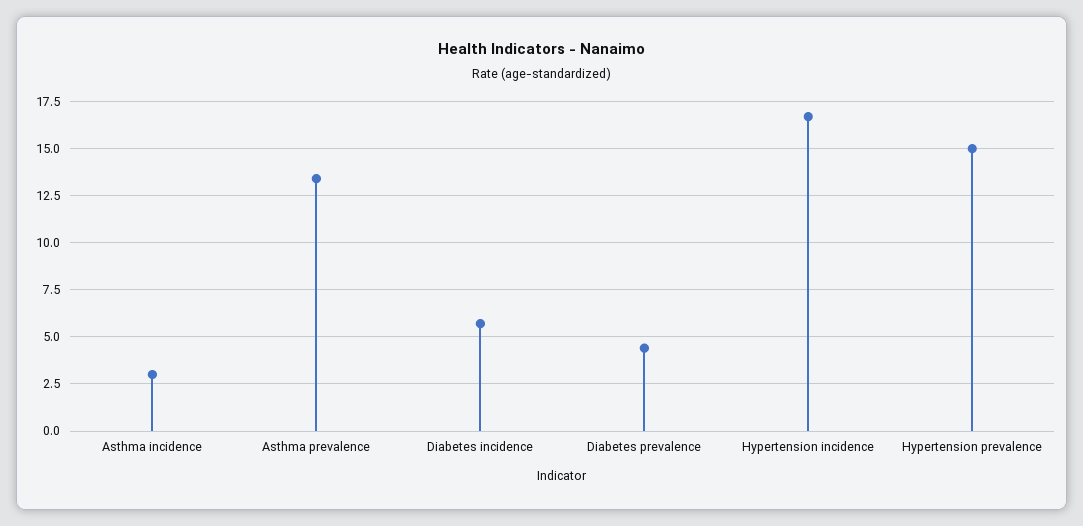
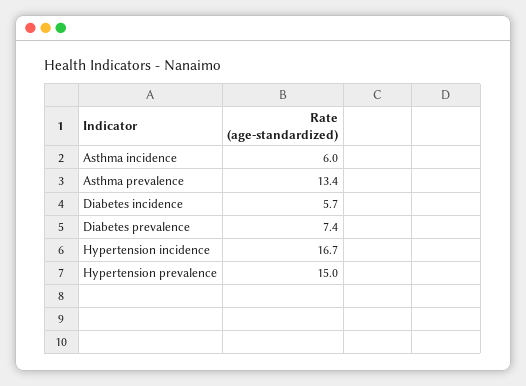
  {
-   "Asthma incidence": 3,
+   "Asthma incidence": 6,
    "Asthma prevalence": 13.4,
    "Diabetes incidence": 5.7,
-   "Diabetes prevalence": 4.5,
+   "Diabetes prevalence": 7.4,
    "Hypertension incidence": 16.7,
    "Hypertension prevalence": 15
  }

